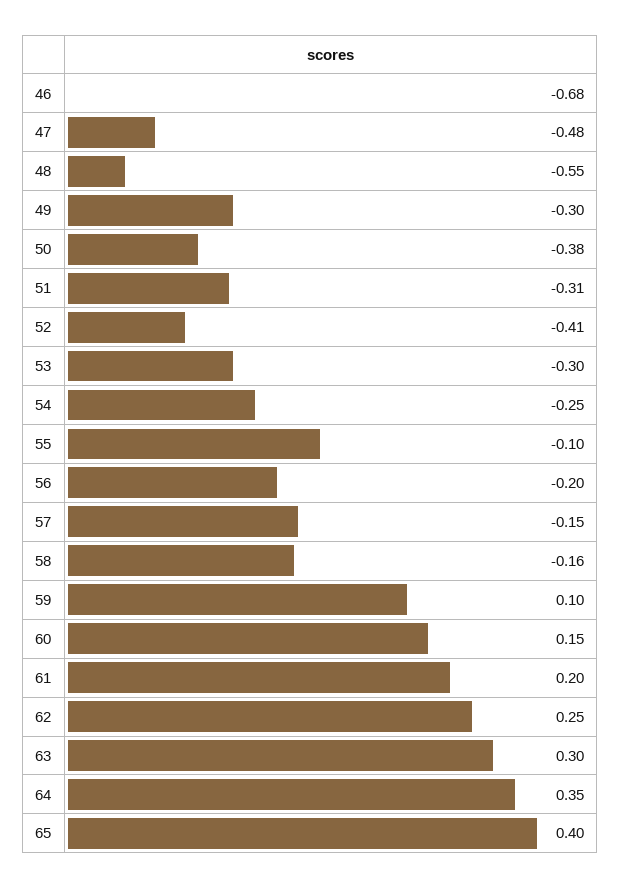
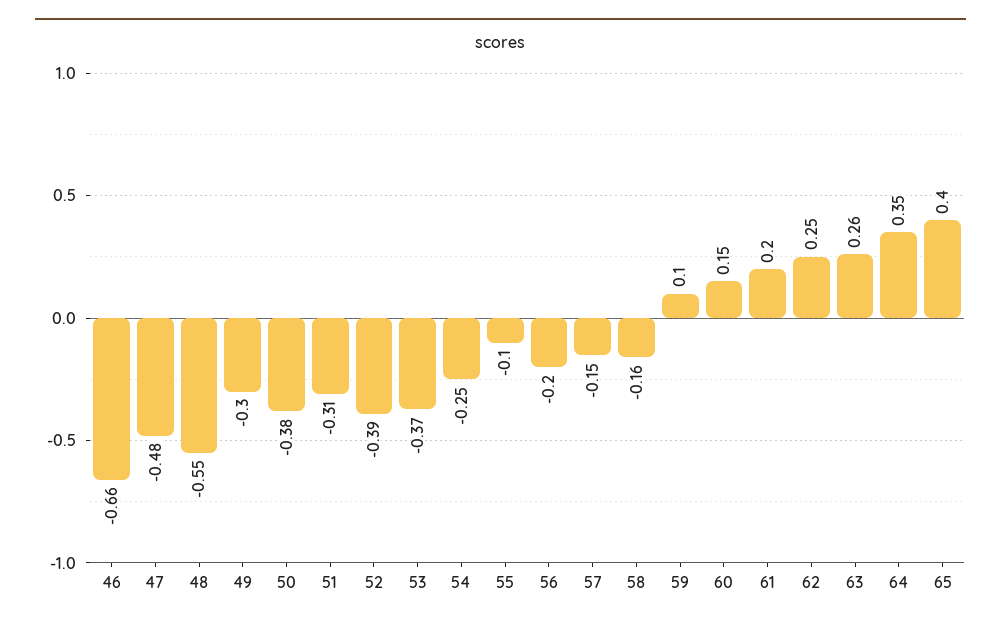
  {
-   "46": -0.68,
+   "46": -0.66,
    "47": -0.48,
    "48": -0.55,
    "49": -0.3,
    "50": -0.38,
    "51": -0.31,
-   "52": -0.41,
+   "52": -0.39,
-   "53": -0.3,
+   "53": -0.37,
    "54": -0.25,
    "55": -0.1,
    "56": -0.2,
    "57": -0.15,
    "58": -0.16,
    "59": 0.1,
    "60": 0.15,
    "61": 0.2,
    "62": 0.25,
-   "63": 0.3,
+   "63": 0.26,
    "64": 0.35,
    "65": 0.4
  }

